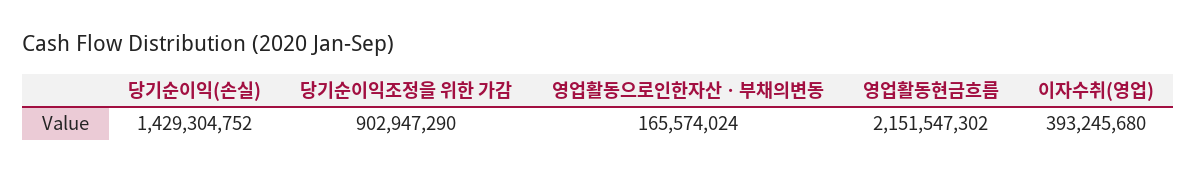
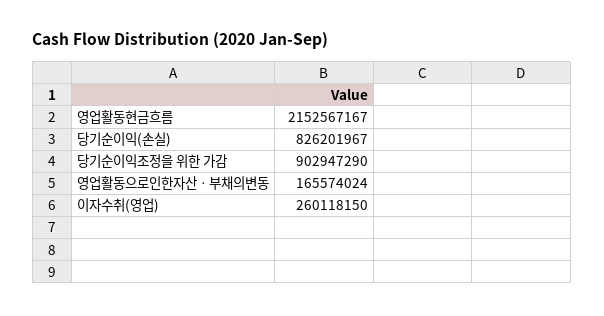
  {
-   "당기순이익(손실)": 1429304752,
+   "당기순이익(손실)": 826201967,
    "당기순이익조정을 위한 가감": 902947290,
    "영업활동으로인한자산ㆍ부채의변동": 165574024,
-   "영업활동현금흐름": 2151547302,
+   "영업활동현금흐름": 2152567167,
-   "이자수취(영업)": 393245680
+   "이자수취(영업)": 260118150
  }

